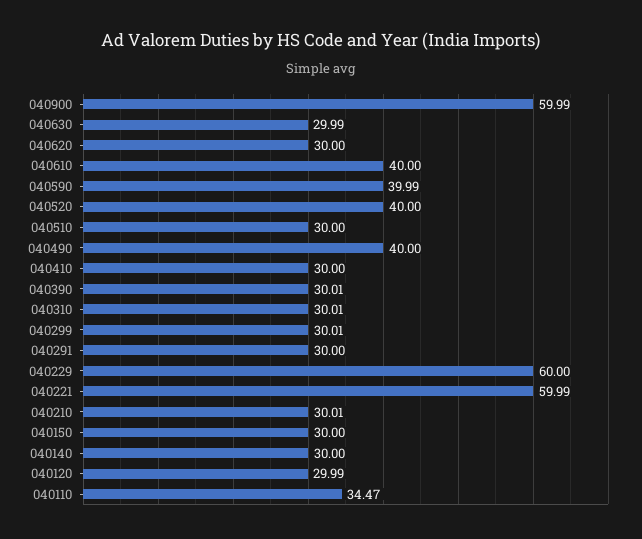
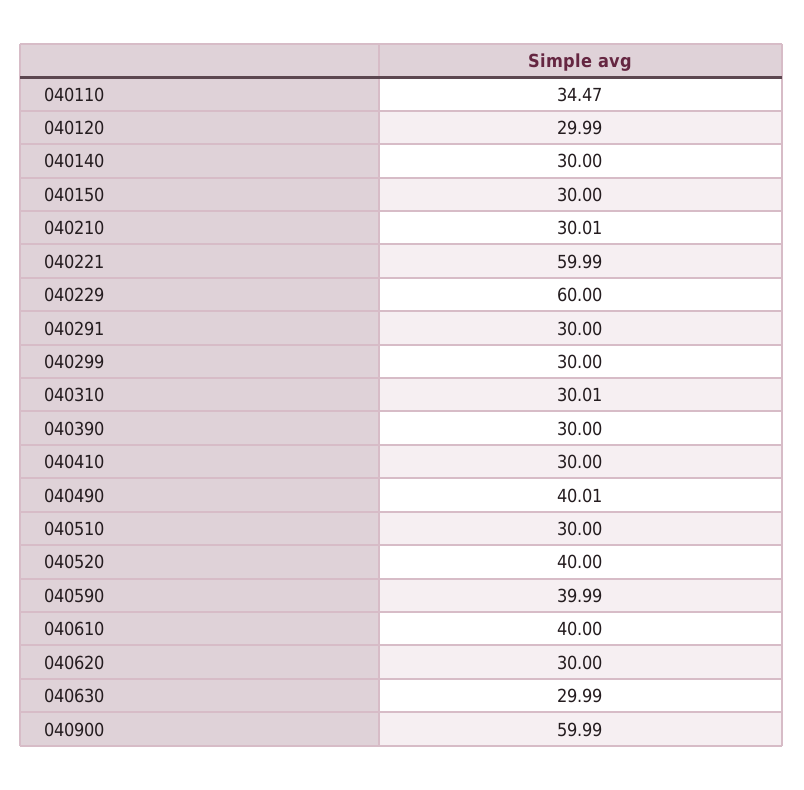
  {
    "040900": 59.99,
    "040630": 29.99,
    "040620": 30,
    "040610": 40,
    "040590": 39.99,
    "040520": 40,
    "040510": 30,
-   "040490": 40,
+   "040490": 40.01,
    "040410": 30,
-   "040390": 30.01,
+   "040390": 30,
    "040310": 30.01,
-   "040299": 30.01,
+   "040299": 30,
    "040291": 30,
    "040229": 60,
    "040221": 59.99,
    "040210": 30.01,
    "040150": 30,
    "040140": 30,
    "040120": 29.99,
    "040110": 34.47
  }

